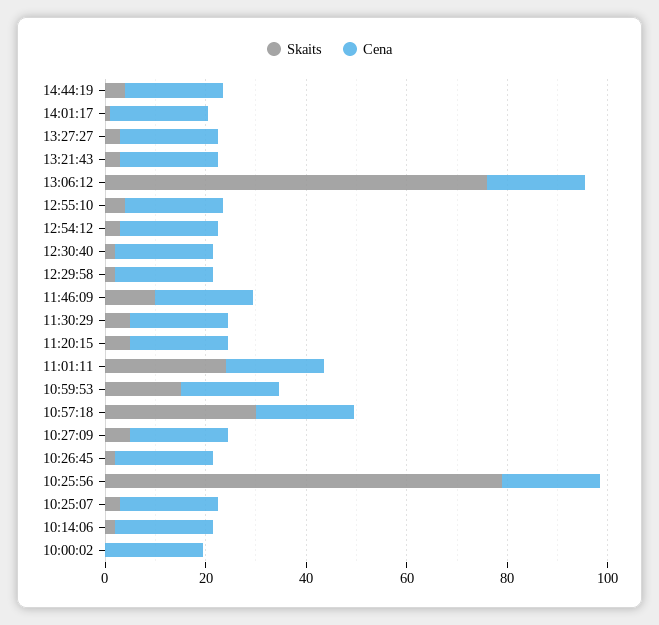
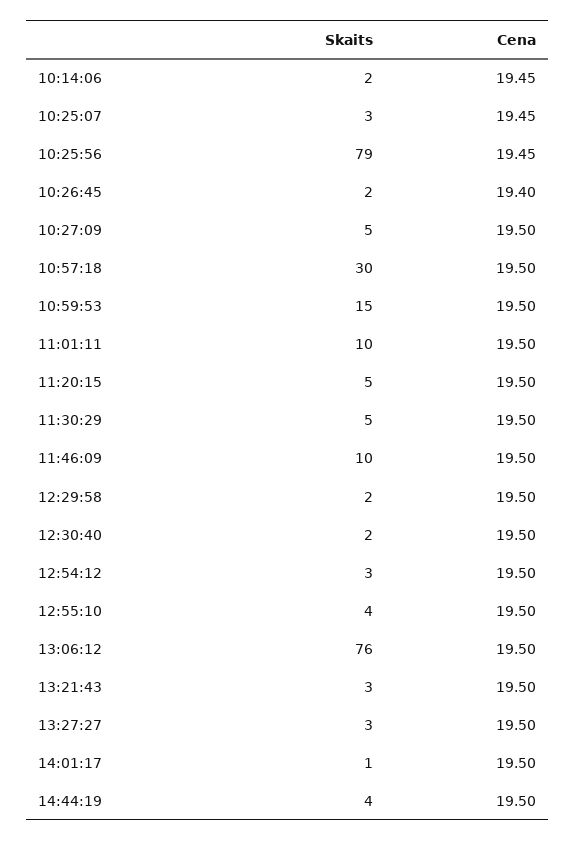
  {
    "Skaits": {
      "14:44:19": 4,
      "14:01:17": 1,
      "13:27:27": 3,
      "13:21:43": 3,
      "13:06:12": 76,
      "12:55:10": 4,
      "12:54:12": 3,
      "12:30:40": 2,
      "12:29:58": 2,
      "11:46:09": 10,
      "11:30:29": 5,
      "11:20:15": 5,
-     "11:01:11": 25,
+     "11:01:11": 10,
      "10:59:53": 15,
      "10:57:18": 30,
      "10:27:09": 5,
      "10:26:45": 2,
      "10:25:56": 79,
      "10:25:07": 3,
-     "10:14:06": 2,
+     "10:14:06": 2
-     "10:00:02": 0
    },
    "Cena": {
      "14:44:19": 19.5,
      "14:01:17": 19.5,
      "13:27:27": 19.5,
      "13:21:43": 19.5,
      "13:06:12": 19.5,
      "12:55:10": 19.5,
      "12:54:12": 19.5,
      "12:30:40": 19.5,
      "12:29:58": 19.5,
      "11:46:09": 19.5,
      "11:30:29": 19.5,
      "11:20:15": 19.5,
      "11:01:11": 19.5,
      "10:59:53": 19.5,
      "10:57:18": 19.5,
      "10:27:09": 19.5,
      "10:26:45": 19.4,
      "10:25:56": 19.45,
      "10:25:07": 19.45,
-     "10:14:06": 19.45,
+     "10:14:06": 19.45
-     "10:00:02": 20
    }
  }

